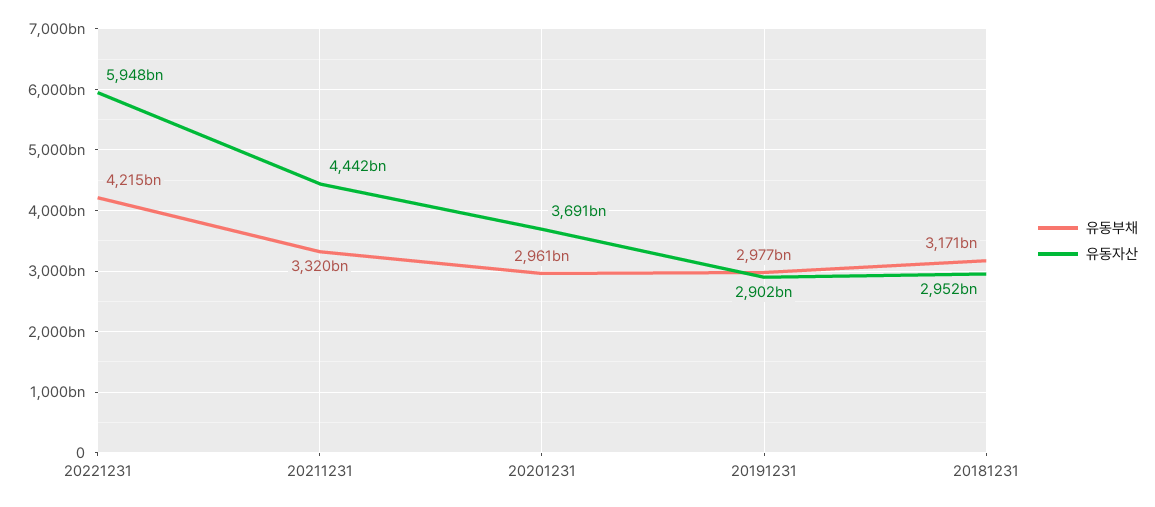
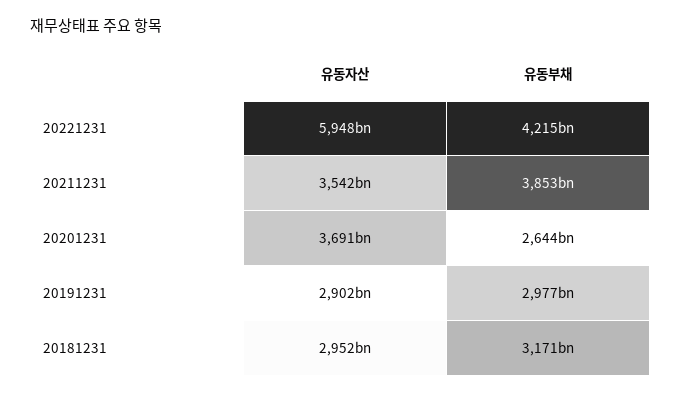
  {
    "유동부채": {
      "20221231": 4215000000000,
-     "20211231": 3320000000000,
+     "20211231": 3853000000000,
-     "20201231": 2961000000000,
+     "20201231": 2644000000000,
      "20191231": 2977000000000,
      "20181231": 3171000000000
    },
    "유동자산": {
      "20221231": 5948000000000,
-     "20211231": 4442000000000,
+     "20211231": 3542000000000,
      "20201231": 3691000000000,
      "20191231": 2902000000000,
      "20181231": 2952000000000
    }
  }

